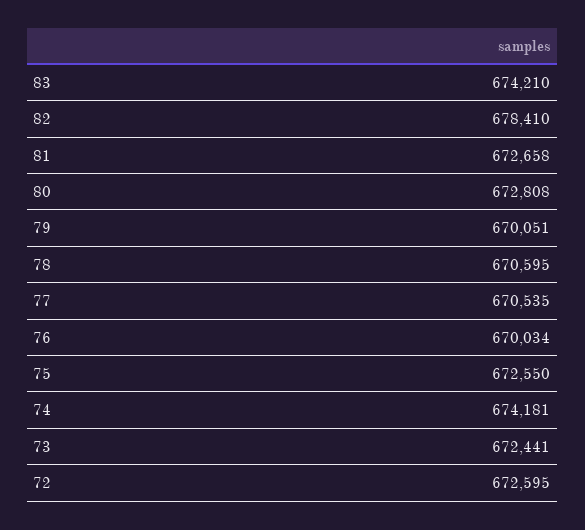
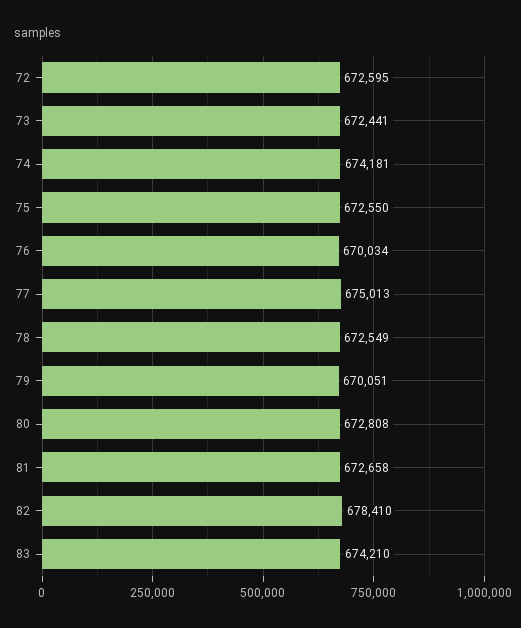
  {
    "83": 674210,
    "82": 678410,
    "81": 672658,
    "80": 672808,
    "79": 670051,
-   "78": 670595,
+   "78": 672549,
-   "77": 670535,
+   "77": 675013,
    "76": 670034,
    "75": 672550,
    "74": 674181,
    "73": 672441,
    "72": 672595
  }

